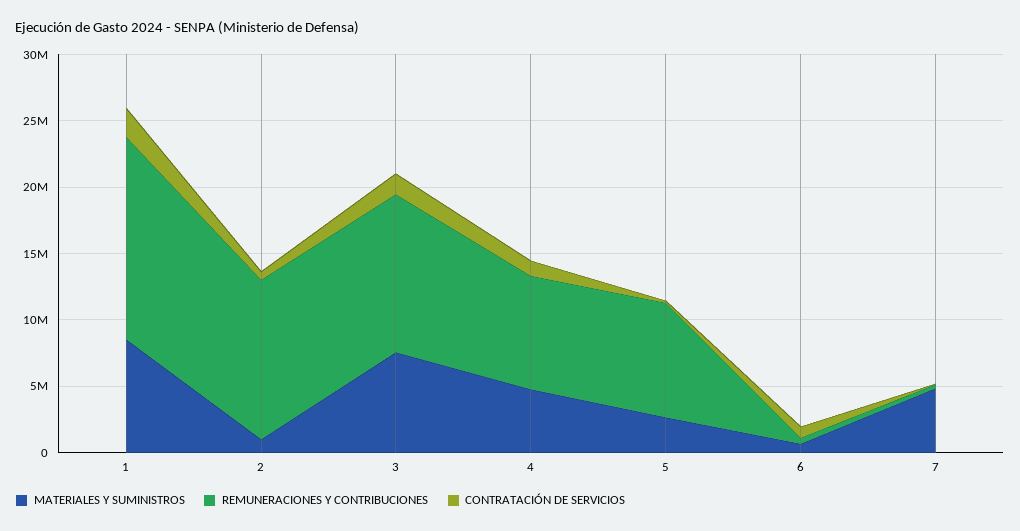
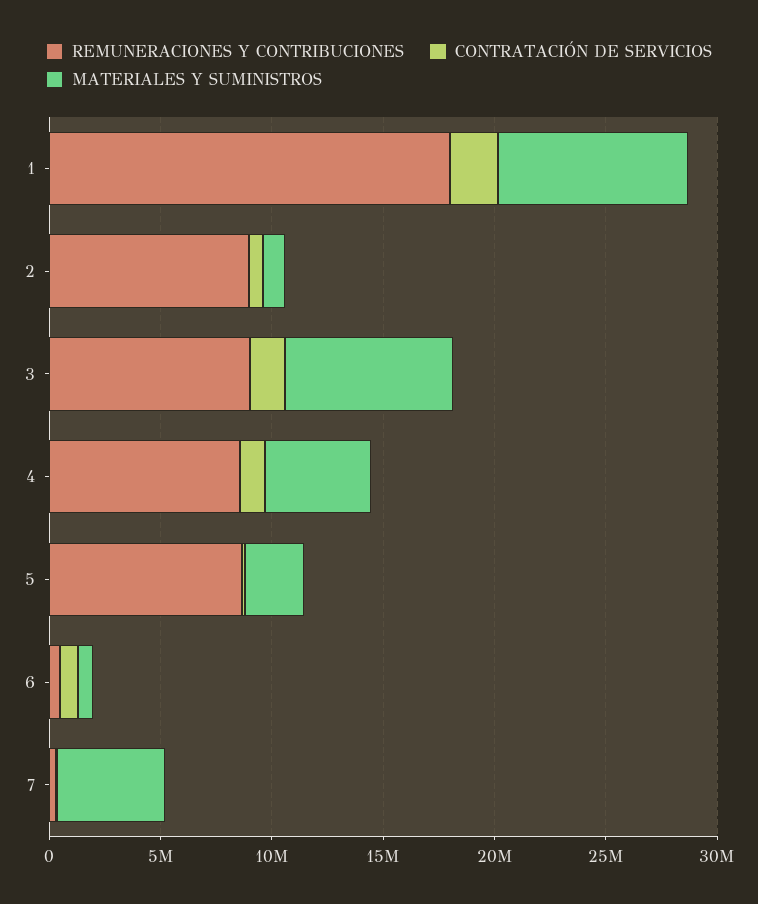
  {
    "MATERIALES Y SUMINISTROS": {
      "1": 9000000,
      "2": 1000000,
      "3": 8000000,
      "4": 5000000,
      "5": 3000000,
      "6": 1000000,
      "7": 5000000
    },
    "REMUNERACIONES Y CONTRIBUCIONES": {
-     "1": 15000000,
+     "1": 18000000,
-     "2": 12000000,
+     "2": 9000000,
-     "3": 12000000,
+     "3": 9000000,
      "4": 9000000,
      "5": 9000000,
      "6": 0,
      "7": 0
    },
    "CONTRATACIÓN DE SERVICIOS": {
      "1": 2000000,
      "2": 1000000,
      "3": 2000000,
      "4": 1000000,
      "5": 0,
      "6": 1000000,
      "7": 0
    }
  }

